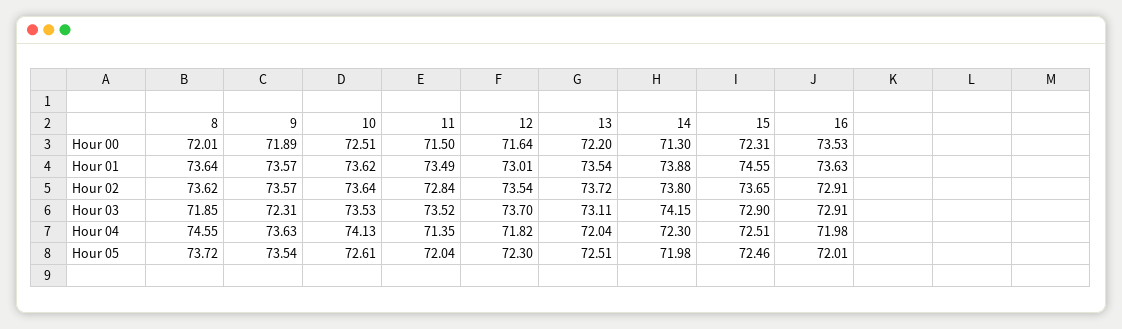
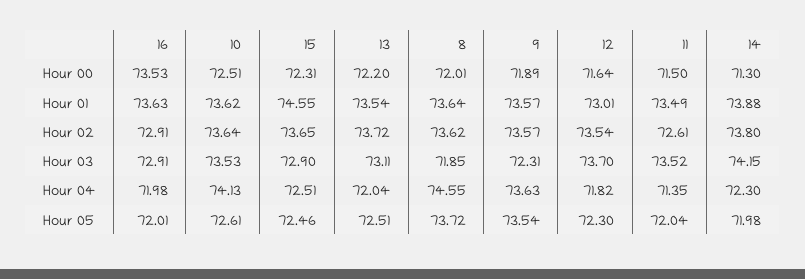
  {
    "8": {
      "Hour 00": 72.01,
      "Hour 01": 73.64,
      "Hour 02": 73.62,
      "Hour 03": 71.85,
      "Hour 04": 74.55,
      "Hour 05": 73.72
    },
    "9": {
      "Hour 00": 71.89,
      "Hour 01": 73.57,
      "Hour 02": 73.57,
      "Hour 03": 72.31,
      "Hour 04": 73.63,
      "Hour 05": 73.54
    },
    "10": {
      "Hour 00": 72.51,
      "Hour 01": 73.62,
      "Hour 02": 73.64,
      "Hour 03": 73.53,
      "Hour 04": 74.13,
      "Hour 05": 72.61
    },
    "11": {
      "Hour 00": 71.5,
      "Hour 01": 73.49,
-     "Hour 02": 72.84,
+     "Hour 02": 72.61,
      "Hour 03": 73.52,
      "Hour 04": 71.35,
      "Hour 05": 72.04
    },
    "12": {
      "Hour 00": 71.64,
      "Hour 01": 73.01,
      "Hour 02": 73.54,
      "Hour 03": 73.7,
      "Hour 04": 71.82,
      "Hour 05": 72.3
    },
    "13": {
      "Hour 00": 72.2,
      "Hour 01": 73.54,
      "Hour 02": 73.72,
      "Hour 03": 73.11,
      "Hour 04": 72.04,
      "Hour 05": 72.51
    },
    "14": {
      "Hour 00": 71.3,
      "Hour 01": 73.88,
      "Hour 02": 73.8,
      "Hour 03": 74.15,
      "Hour 04": 72.3,
      "Hour 05": 71.98
    },
    "15": {
      "Hour 00": 72.31,
      "Hour 01": 74.55,
      "Hour 02": 73.65,
      "Hour 03": 72.9,
      "Hour 04": 72.51,
      "Hour 05": 72.46
    },
    "16": {
      "Hour 00": 73.53,
      "Hour 01": 73.63,
      "Hour 02": 72.91,
      "Hour 03": 72.91,
      "Hour 04": 71.98,
      "Hour 05": 72.01
    }
  }

